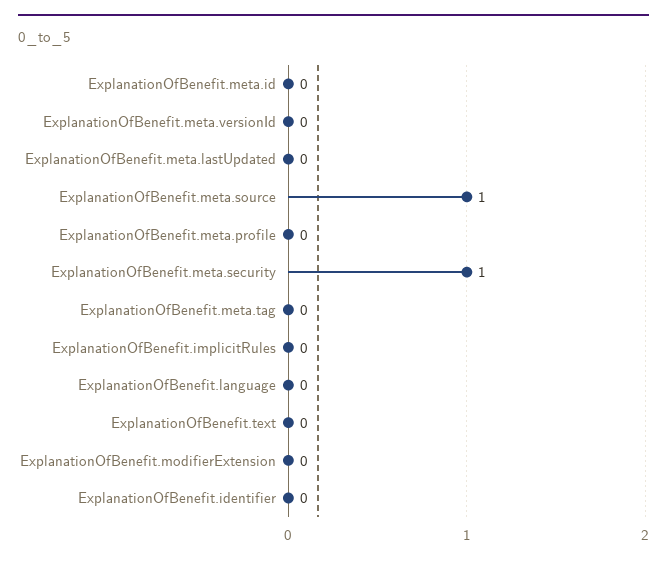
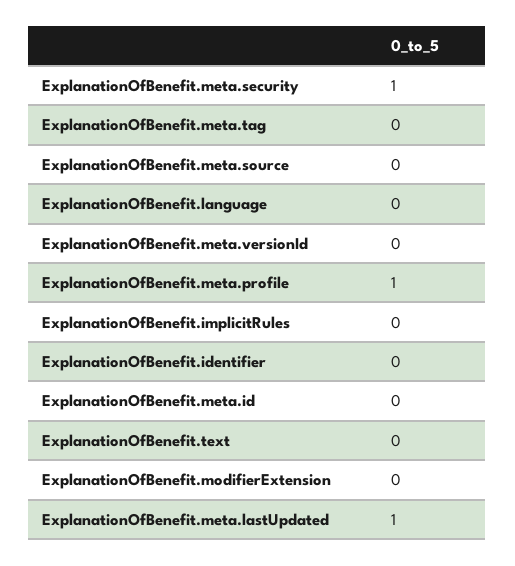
  {
    "ExplanationOfBenefit.meta.id": 0,
    "ExplanationOfBenefit.meta.versionId": 0,
-   "ExplanationOfBenefit.meta.lastUpdated": 0,
+   "ExplanationOfBenefit.meta.lastUpdated": 1,
-   "ExplanationOfBenefit.meta.source": 1,
+   "ExplanationOfBenefit.meta.source": 0,
-   "ExplanationOfBenefit.meta.profile": 0,
+   "ExplanationOfBenefit.meta.profile": 1,
    "ExplanationOfBenefit.meta.security": 1,
    "ExplanationOfBenefit.meta.tag": 0,
    "ExplanationOfBenefit.implicitRules": 0,
    "ExplanationOfBenefit.language": 0,
    "ExplanationOfBenefit.text": 0,
    "ExplanationOfBenefit.modifierExtension": 0,
    "ExplanationOfBenefit.identifier": 0
  }

